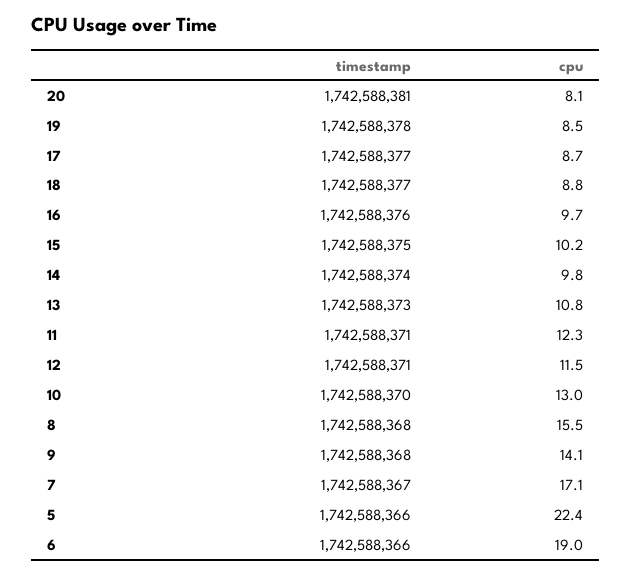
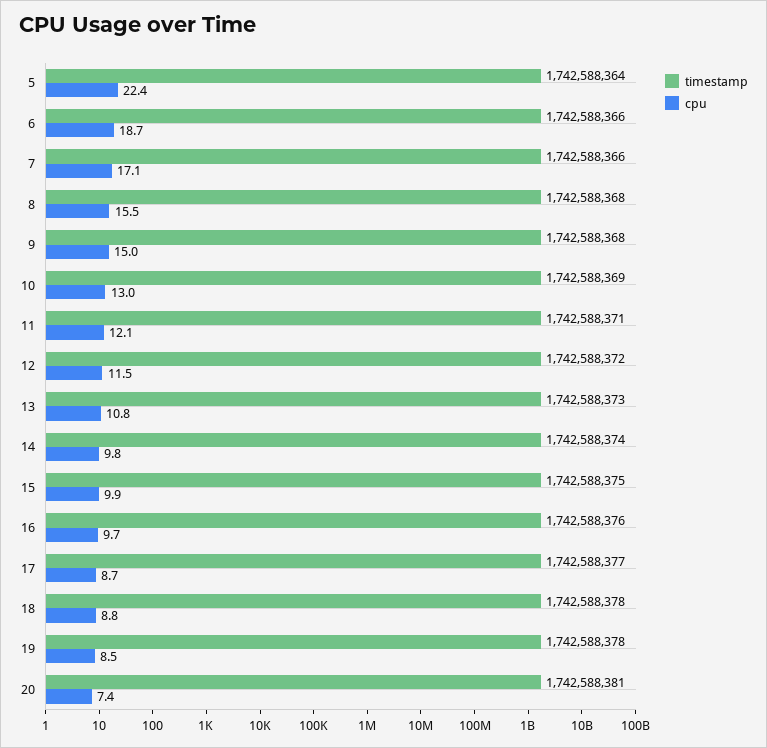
  {
    "timestamp": {
      "20": 1742588381,
      "19": 1742588378,
      "17": 1742588377,
-     "18": 1742588377,
+     "18": 1742588378,
      "16": 1742588376,
      "15": 1742588375,
      "14": 1742588374,
      "13": 1742588373,
      "11": 1742588371,
-     "12": 1742588371,
+     "12": 1742588372,
-     "10": 1742588370,
+     "10": 1742588369,
      "8": 1742588368,
      "9": 1742588368,
-     "7": 1742588367,
+     "7": 1742588366,
-     "5": 1742588366,
+     "5": 1742588364,
      "6": 1742588366
    },
    "cpu": {
-     "20": 8.1,
+     "20": 7.4,
      "19": 8.5,
      "17": 8.7,
      "18": 8.8,
      "16": 9.7,
-     "15": 10.2,
+     "15": 9.9,
      "14": 9.8,
      "13": 10.8,
-     "11": 12.3,
+     "11": 12.1,
      "12": 11.5,
      "10": 13,
      "8": 15.5,
-     "9": 14.1,
+     "9": 15,
      "7": 17.1,
      "5": 22.4,
-     "6": 19
+     "6": 18.7
    }
  }

